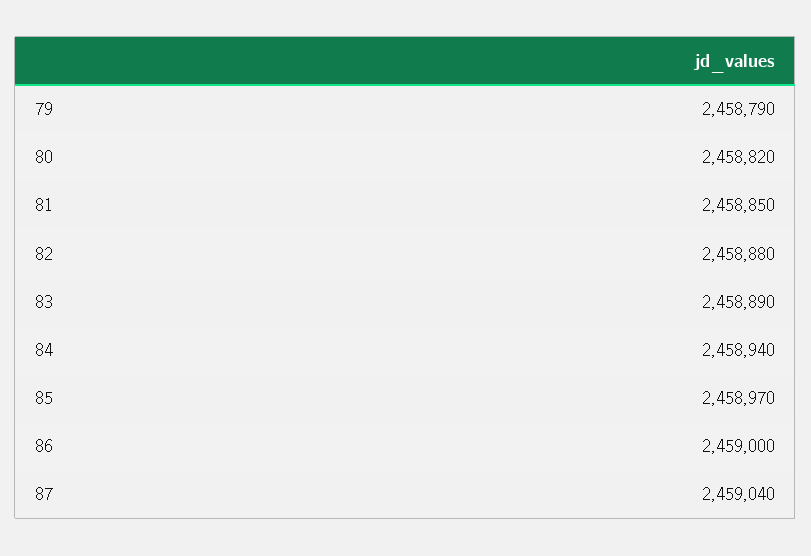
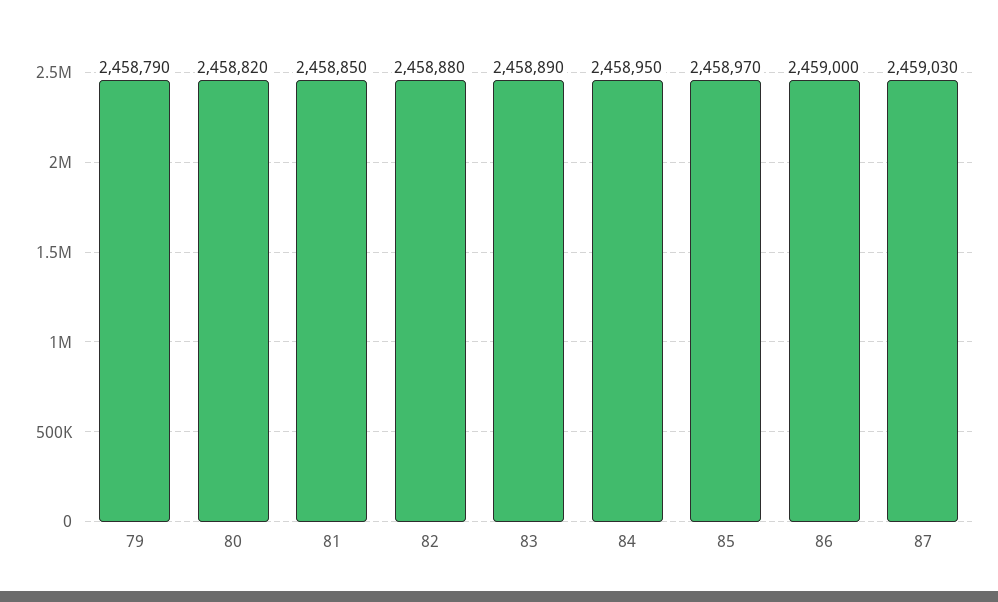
  {
    "79": 2458790,
    "80": 2458820,
    "81": 2458850,
    "82": 2458880,
    "83": 2458890,
-   "84": 2458940,
+   "84": 2458950,
    "85": 2458970,
    "86": 2459000,
-   "87": 2459040
+   "87": 2459030
  }

